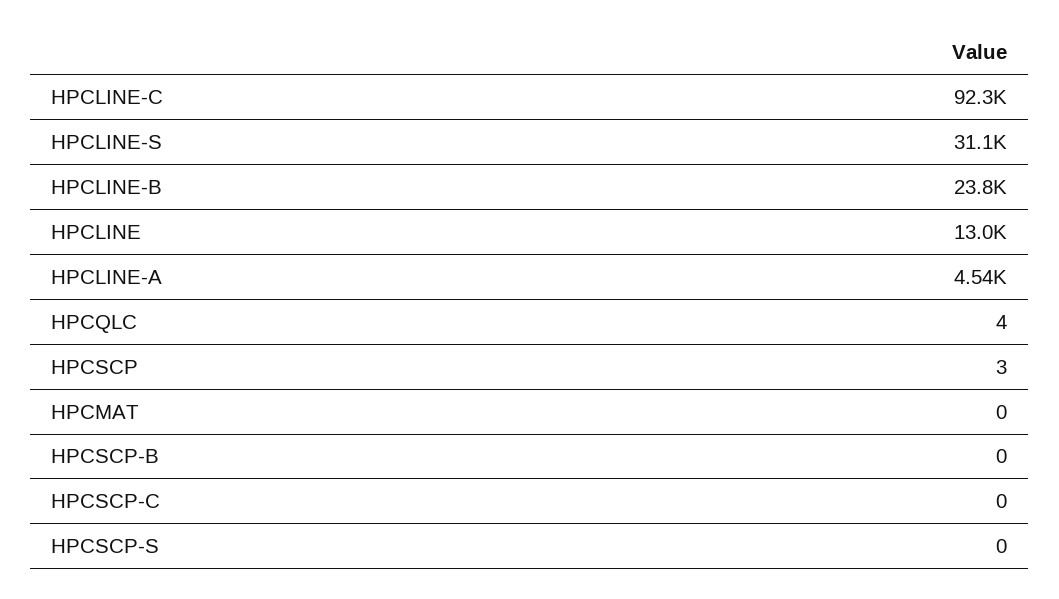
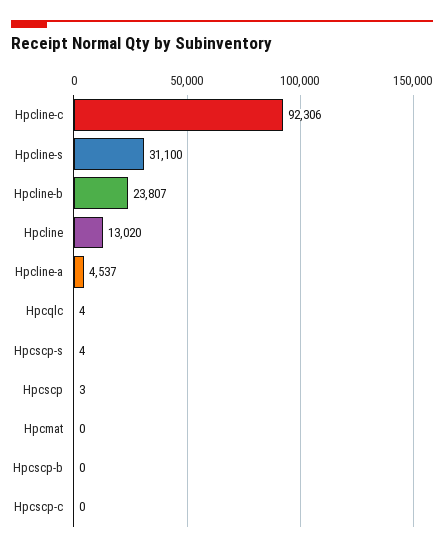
  {
    "HPCLINE-C": 92306,
    "HPCLINE-S": 31100,
    "HPCLINE-B": 23807,
    "HPCLINE": 13020,
    "HPCLINE-A": 4537,
    "HPCQLC": 4,
    "HPCSCP": 3,
    "HPCMAT": 0,
    "HPCSCP-B": 0,
    "HPCSCP-C": 0,
-   "HPCSCP-S": 0
+   "HPCSCP-S": 4
  }

